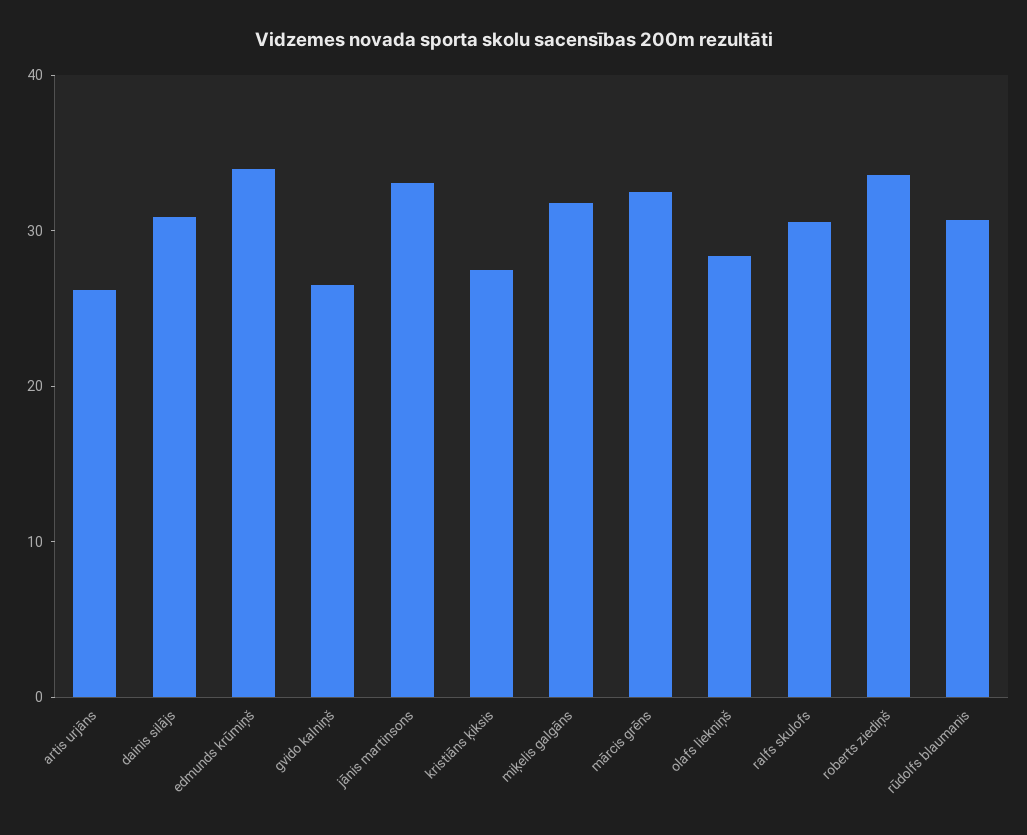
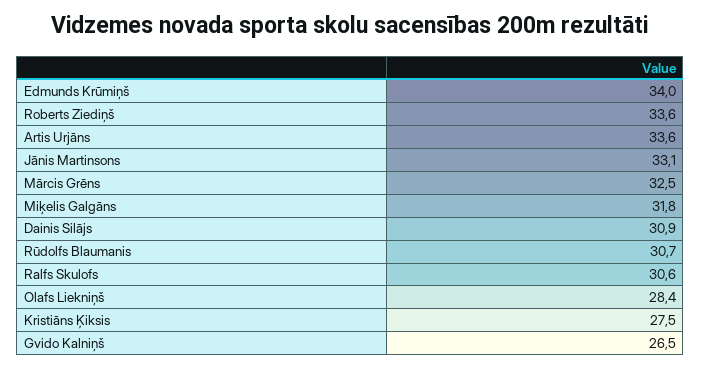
  {
-   "artis urjāns": 26,
+   "artis urjāns": 33.6,
    "dainis silājs": 30.9,
    "edmunds krūmiņš": 34,
    "gvido kalniņš": 26.5,
    "jānis martinsons": 33.1,
    "kristiāns ķiksis": 27.5,
    "miķelis galgāns": 31.8,
    "mārcis grēns": 32.5,
    "olafs liekniņš": 28.4,
    "ralfs skulofs": 30.6,
    "roberts ziediņš": 33.6,
    "rūdolfs blaumanis": 30.7
  }

